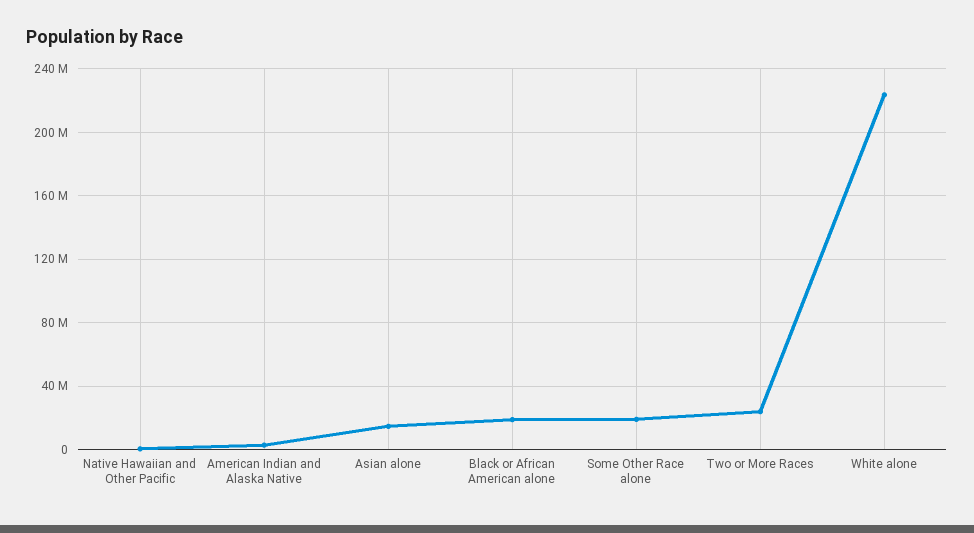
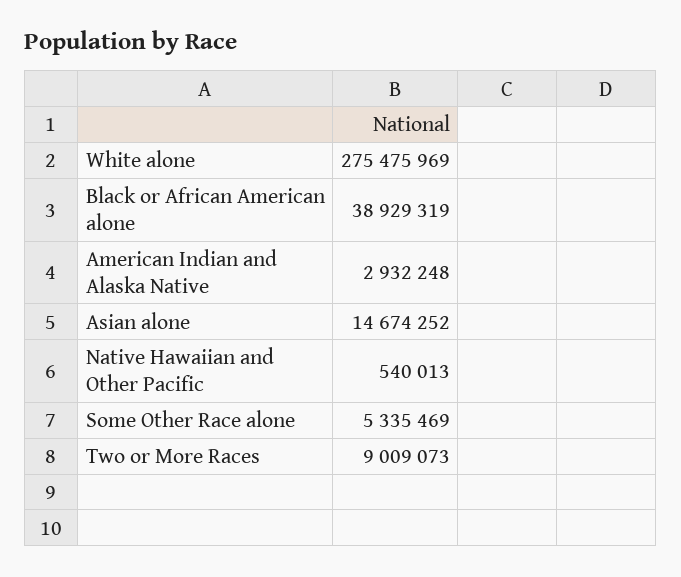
  {
    "Native Hawaiian and Other Pacific": 540013,
    "American Indian and Alaska Native": 2932248,
    "Asian alone": 14674252,
-   "Black or African American alone": 20000000,
+   "Black or African American alone": 38929319,
-   "Some Other Race alone": 20000000,
+   "Some Other Race alone": 5335469,
-   "Two or More Races": 25000000,
+   "Two or More Races": 9009073,
-   "White alone": 225000000
+   "White alone": 275475969
  }

